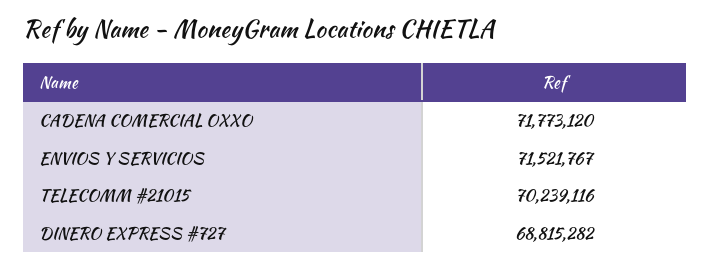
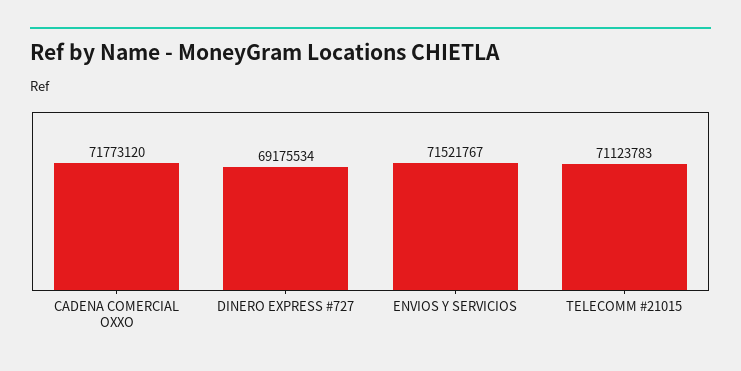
  {
    "CADENA COMERCIAL OXXO": 71773120,
    "ENVIOS Y SERVICIOS": 71521767,
-   "TELECOMM #21015": 70239116,
+   "TELECOMM #21015": 71123783,
-   "DINERO EXPRESS #727": 68815282
+   "DINERO EXPRESS #727": 69175534
  }

